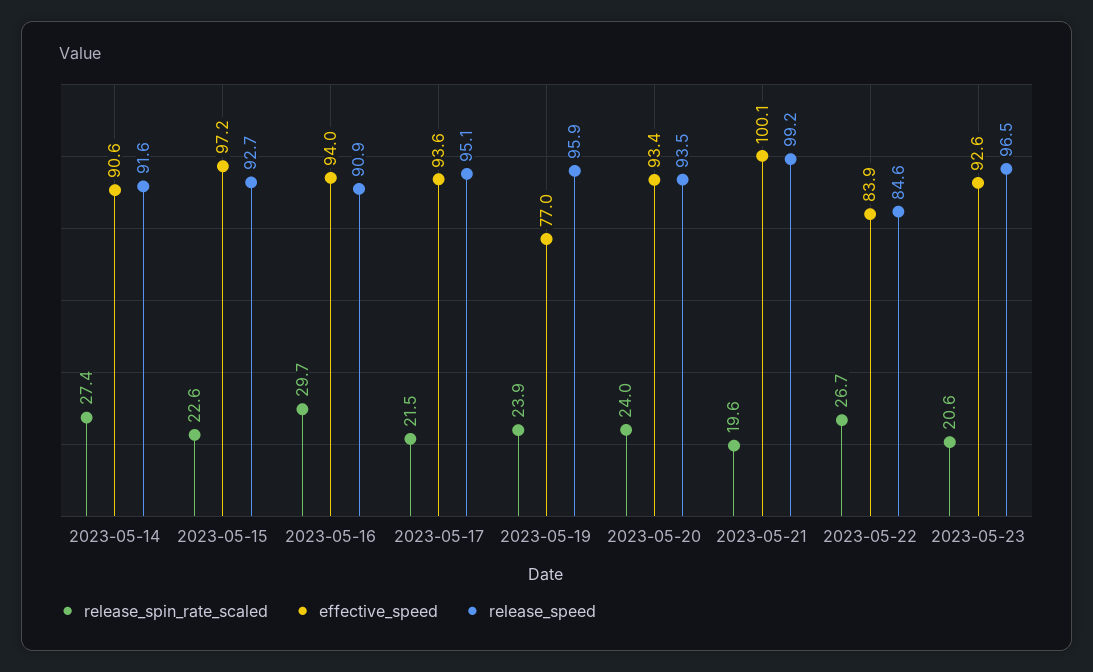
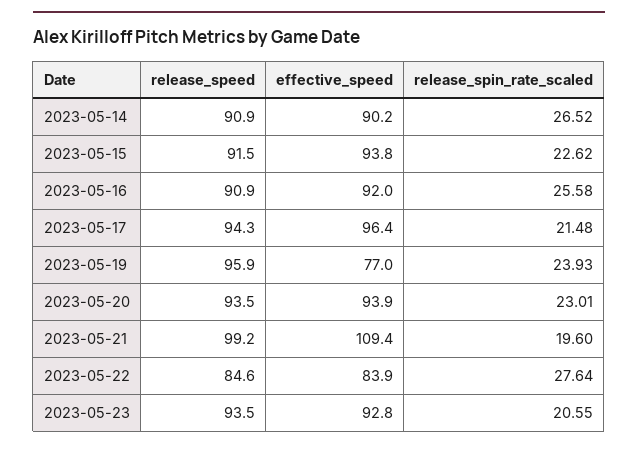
  {
    "release_spin_rate_scaled": {
-     "2023-05-14": 27.4,
+     "2023-05-14": 26.52,
      "2023-05-15": 22.62,
-     "2023-05-16": 29.7,
+     "2023-05-16": 25.58,
      "2023-05-17": 21.48,
      "2023-05-19": 23.93,
-     "2023-05-20": 24,
+     "2023-05-20": 23.01,
      "2023-05-21": 19.6,
-     "2023-05-22": 26.7,
+     "2023-05-22": 27.64,
      "2023-05-23": 20.55
    },
    "effective_speed": {
-     "2023-05-14": 90.6,
+     "2023-05-14": 90.2,
-     "2023-05-15": 97.2,
+     "2023-05-15": 93.8,
-     "2023-05-16": 94,
+     "2023-05-16": 92,
-     "2023-05-17": 93.6,
+     "2023-05-17": 96.4,
      "2023-05-19": 77,
-     "2023-05-20": 93.4,
+     "2023-05-20": 93.9,
-     "2023-05-21": 100.1,
+     "2023-05-21": 109.4,
      "2023-05-22": 83.9,
-     "2023-05-23": 92.6
+     "2023-05-23": 92.8
    },
    "release_speed": {
-     "2023-05-14": 91.6,
+     "2023-05-14": 90.9,
-     "2023-05-15": 92.7,
+     "2023-05-15": 91.5,
      "2023-05-16": 90.9,
-     "2023-05-17": 95.1,
+     "2023-05-17": 94.3,
      "2023-05-19": 95.9,
      "2023-05-20": 93.5,
      "2023-05-21": 99.2,
      "2023-05-22": 84.6,
-     "2023-05-23": 96.5
+     "2023-05-23": 93.5
    }
  }

